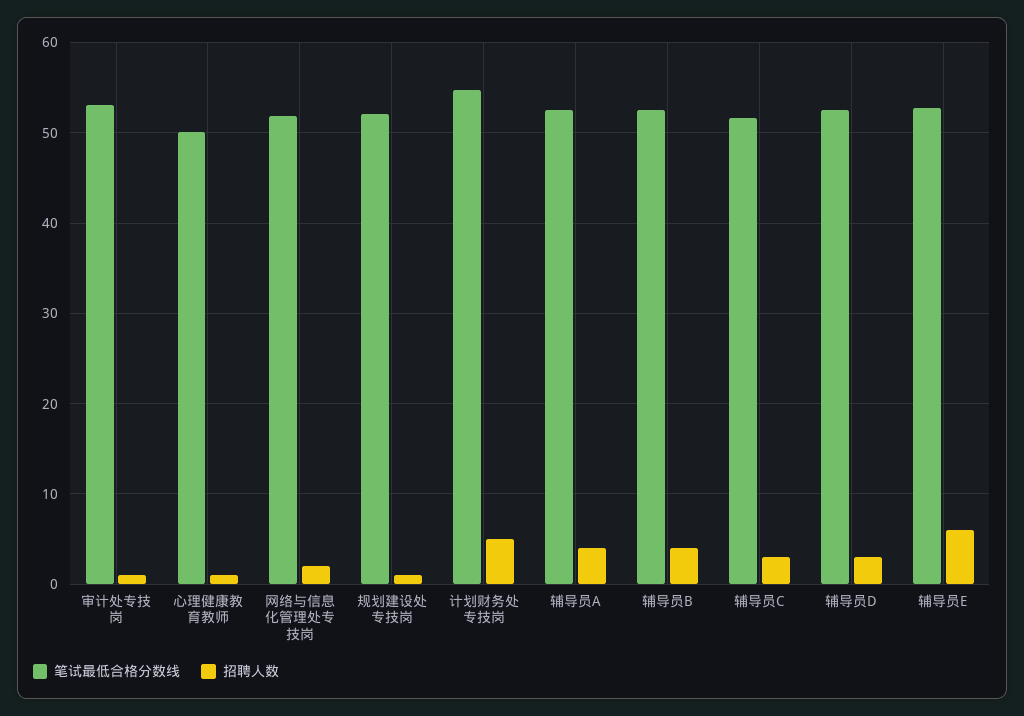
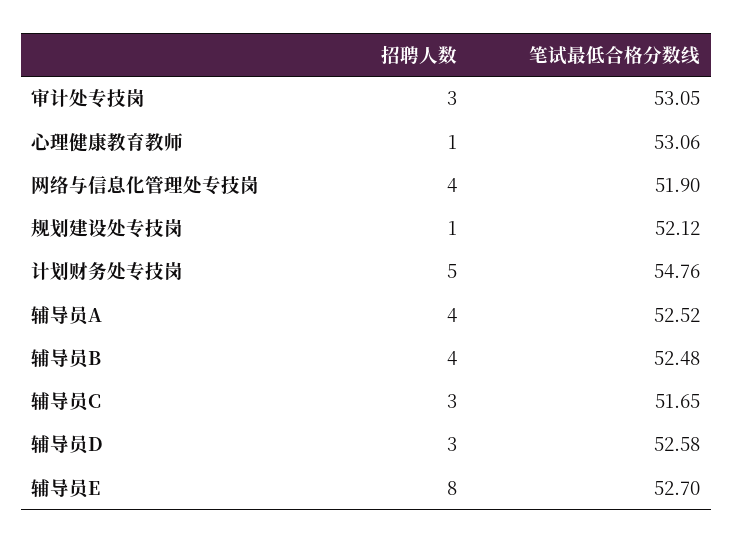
  {
    "笔试最低合格分数线": {
      "审计处专技岗": 53.05,
-     "心理健康教育教师": 50,
+     "心理健康教育教师": 53.06,
      "网络与信息化管理处专技岗": 51.9,
      "规划建设处专技岗": 52.12,
      "计划财务处专技岗": 54.76,
      "辅导员A": 52.52,
      "辅导员B": 52.48,
      "辅导员C": 51.65,
      "辅导员D": 52.58,
      "辅导员E": 52.7
    },
    "招聘人数": {
-     "审计处专技岗": 1,
+     "审计处专技岗": 3,
      "心理健康教育教师": 1,
-     "网络与信息化管理处专技岗": 2,
+     "网络与信息化管理处专技岗": 4,
      "规划建设处专技岗": 1,
      "计划财务处专技岗": 5,
      "辅导员A": 4,
      "辅导员B": 4,
      "辅导员C": 3,
      "辅导员D": 3,
-     "辅导员E": 6
+     "辅导员E": 8
    }
  }

